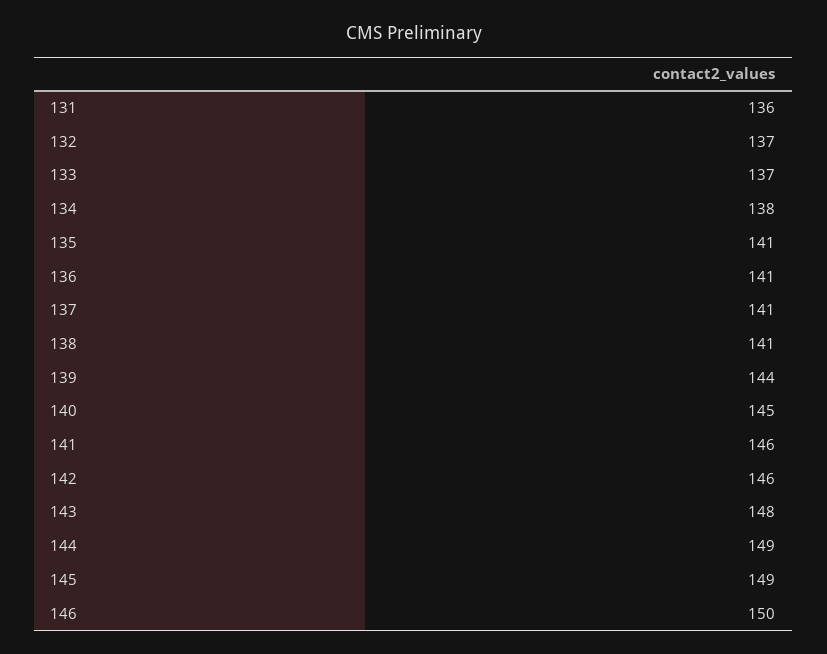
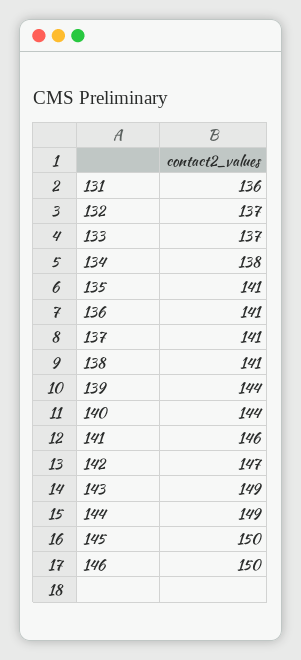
  {
    "131": 136,
    "132": 137,
    "133": 137,
    "134": 138,
    "135": 141,
    "136": 141,
    "137": 141,
    "138": 141,
    "139": 144,
-   "140": 145,
+   "140": 144,
    "141": 146,
-   "142": 146,
+   "142": 147,
-   "143": 148,
+   "143": 149,
    "144": 149,
-   "145": 149,
+   "145": 150,
    "146": 150
  }

